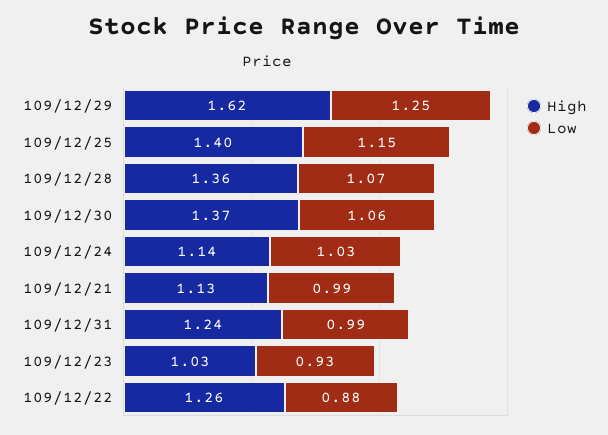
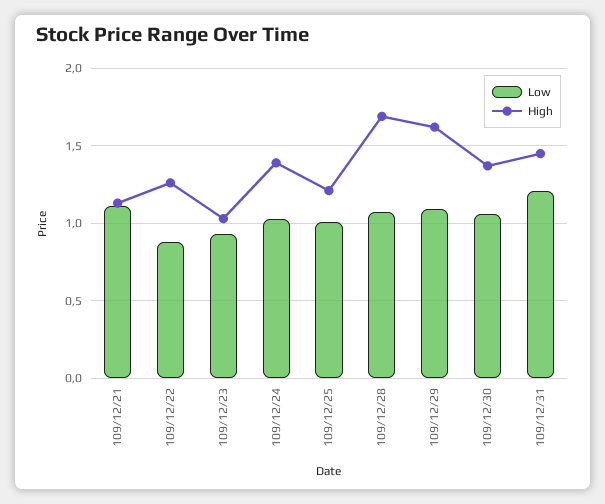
  {
    "High": {
      "109/12/29": 1.62,
-     "109/12/25": 1.4,
+     "109/12/25": 1.2,
-     "109/12/28": 1.36,
+     "109/12/28": 1.7,
      "109/12/30": 1.37,
-     "109/12/24": 1.14,
+     "109/12/24": 1.4,
      "109/12/21": 1.13,
-     "109/12/31": 1.24,
+     "109/12/31": 1.45,
      "109/12/23": 1.03,
      "109/12/22": 1.26
    },
    "Low": {
-     "109/12/29": 1.25,
+     "109/12/29": 1.1,
-     "109/12/25": 1.15,
+     "109/12/25": 1,
      "109/12/28": 1.07,
      "109/12/30": 1.06,
      "109/12/24": 1.03,
-     "109/12/21": 0.99,
+     "109/12/21": 1.1,
-     "109/12/31": 0.99,
+     "109/12/31": 1.2,
      "109/12/23": 0.93,
      "109/12/22": 0.88
    }
  }

